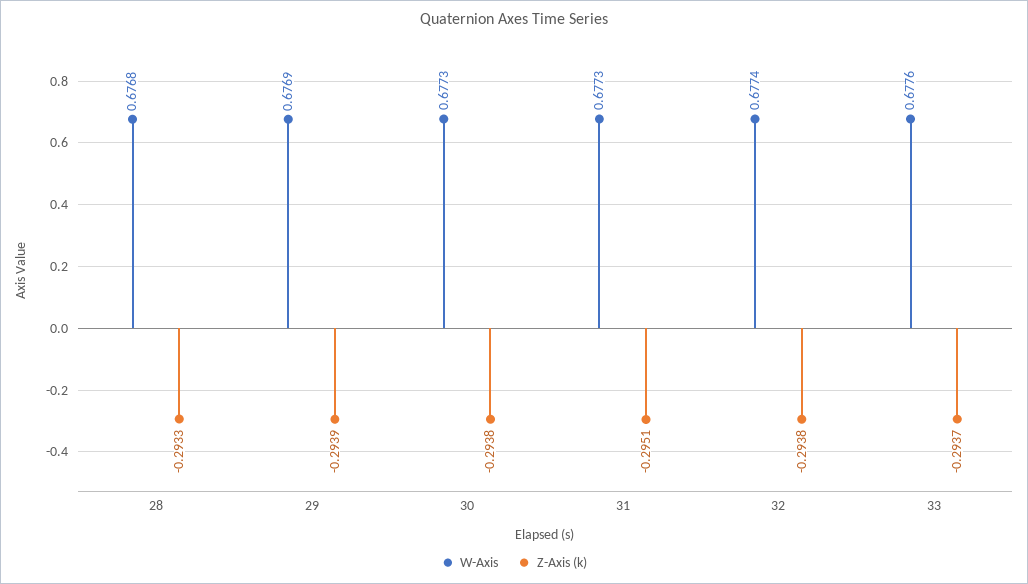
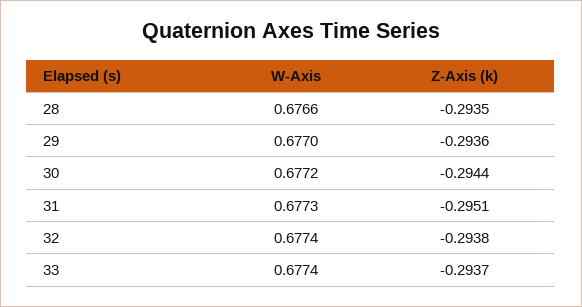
  {
    "W-Axis": {
-     "28": 0.6768,
+     "28": 0.6766,
-     "29": 0.6769,
+     "29": 0.677,
-     "30": 0.6773,
+     "30": 0.6772,
      "31": 0.6773,
      "32": 0.6774,
-     "33": 0.6776
+     "33": 0.6774
    },
    "Z-Axis (k)": {
-     "28": -0.2933,
+     "28": -0.2935,
-     "29": -0.2939,
+     "29": -0.2936,
-     "30": -0.2938,
+     "30": -0.2944,
      "31": -0.2951,
      "32": -0.2938,
      "33": -0.2937
    }
  }

